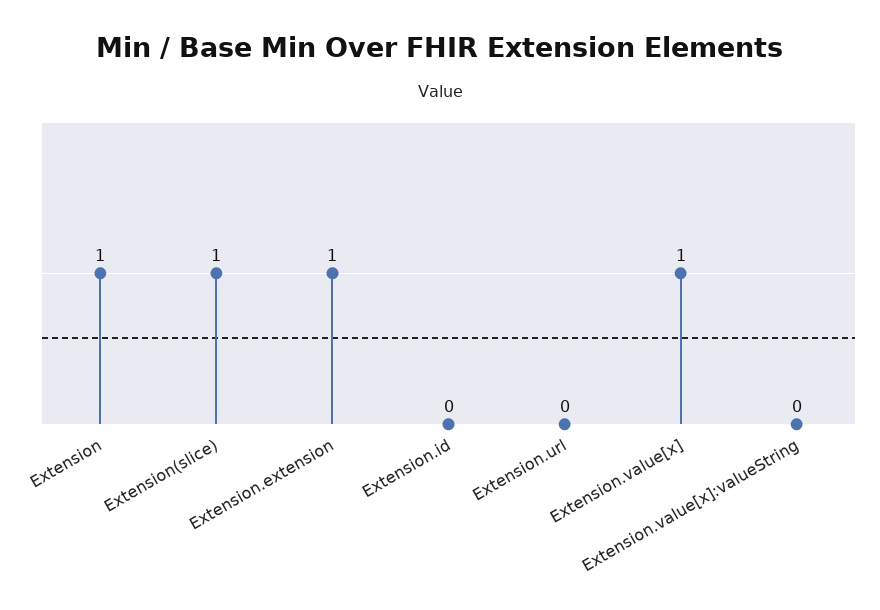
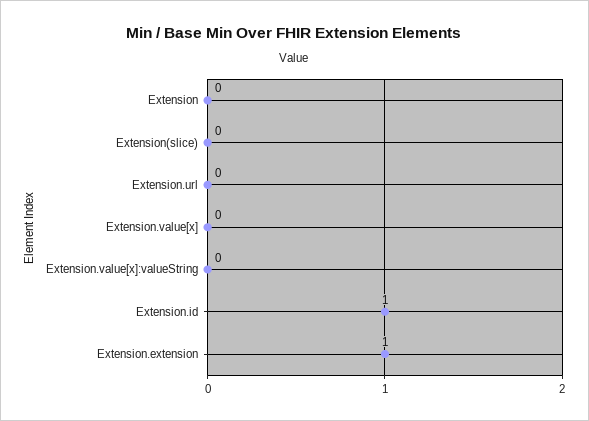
  {
-   "Extension": 1,
+   "Extension": 0,
-   "Extension(slice)": 1,
+   "Extension(slice)": 0,
    "Extension.extension": 1,
-   "Extension.id": 0,
+   "Extension.id": 1,
    "Extension.url": 0,
-   "Extension.value[x]": 1,
+   "Extension.value[x]": 0,
    "Extension.value[x]:valueString": 0
  }

